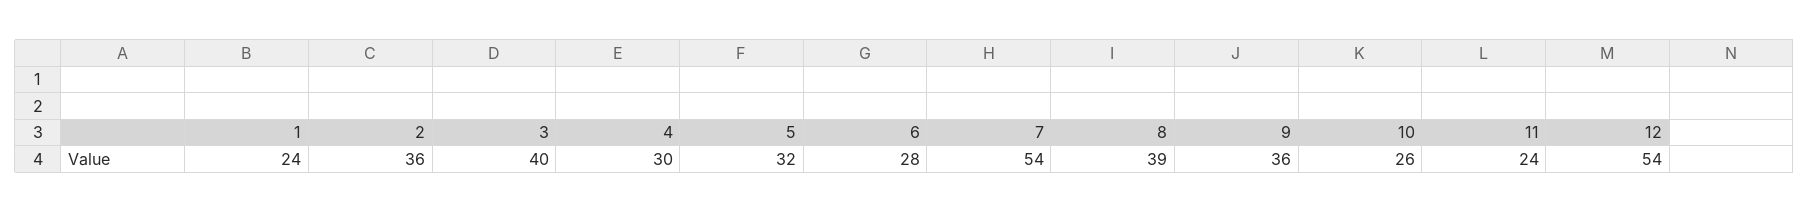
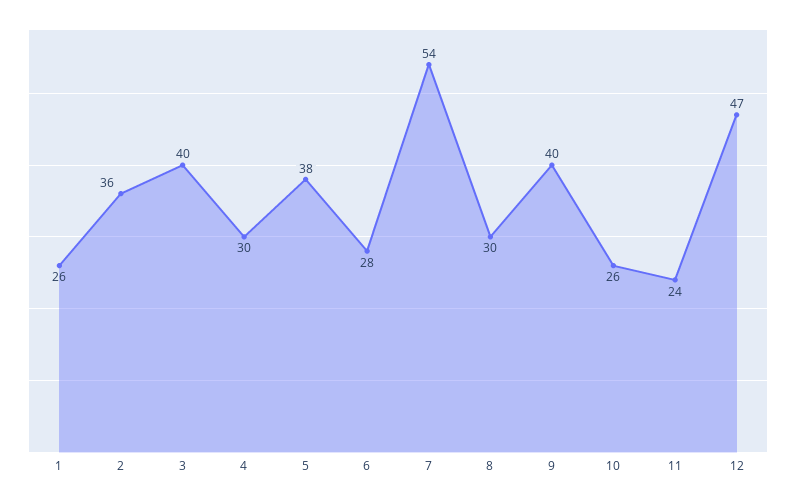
  {
-   "1": 24,
+   "1": 26,
    "2": 36,
    "3": 40,
    "4": 30,
-   "5": 32,
+   "5": 38,
    "6": 28,
    "7": 54,
-   "8": 39,
+   "8": 30,
-   "9": 36,
+   "9": 40,
    "10": 26,
    "11": 24,
-   "12": 54
+   "12": 47
  }

